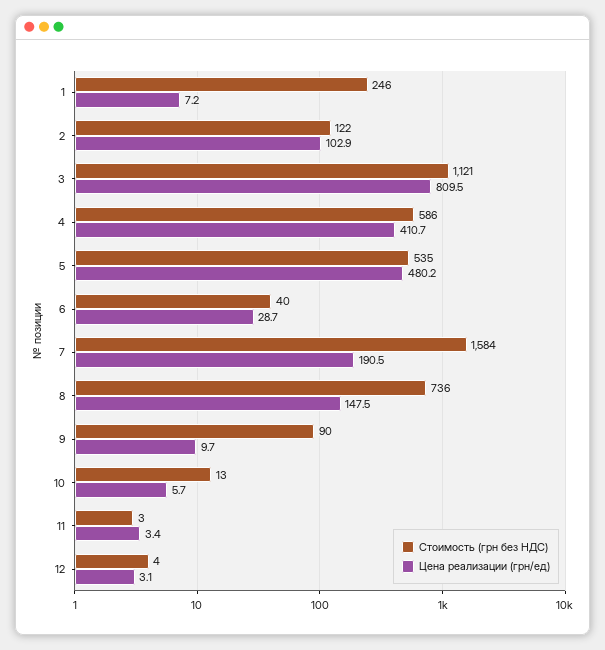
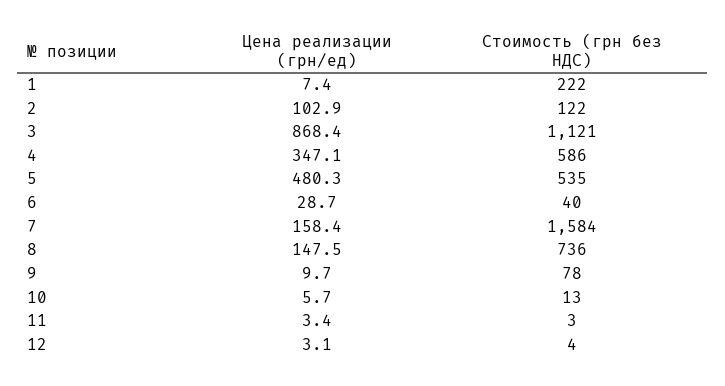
  {
    "Стоимость (грн без НДС)": {
-     "1": 246,
+     "1": 222,
      "2": 122,
      "3": 1121,
      "4": 586,
      "5": 535,
      "6": 40,
      "7": 1584,
      "8": 736,
-     "9": 90,
+     "9": 78,
      "10": 13,
      "11": 3,
      "12": 4
    },
    "Цена реализации (грн/ед)": {
-     "1": 7.2,
+     "1": 7.4,
      "2": 102.9,
-     "3": 809.5,
+     "3": 868.4,
-     "4": 410.7,
+     "4": 347.1,
-     "5": 480.2,
+     "5": 480.3,
      "6": 28.7,
-     "7": 190.5,
+     "7": 158.4,
      "8": 147.5,
      "9": 9.7,
      "10": 5.7,
      "11": 3.4,
      "12": 3.1
    }
  }

